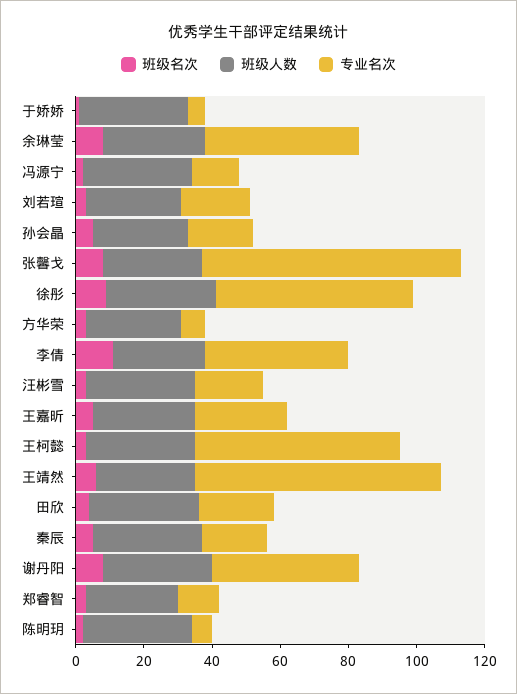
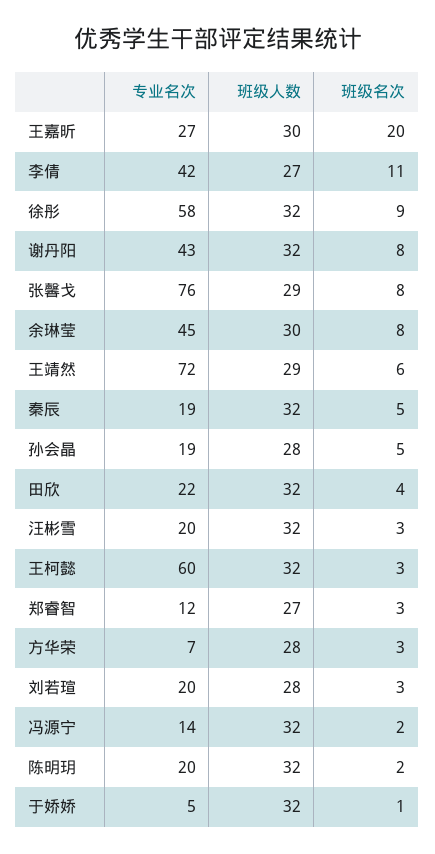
  {
    "班级名次": {
      "于娇娇": 1,
      "余琳莹": 8,
      "冯源宁": 2,
      "刘若瑄": 3,
      "孙会晶": 5,
      "张馨戈": 8,
      "徐彤": 9,
      "方华荣": 3,
      "李倩": 11,
      "汪彬雪": 3,
-     "王嘉昕": 5,
+     "王嘉昕": 20,
      "王柯懿": 3,
      "王靖然": 6,
      "田欣": 4,
      "秦辰": 5,
      "谢丹阳": 8,
      "郑睿智": 3,
      "陈明玥": 2
    },
    "班级人数": {
      "于娇娇": 32,
      "余琳莹": 30,
      "冯源宁": 32,
      "刘若瑄": 28,
      "孙会晶": 28,
      "张馨戈": 29,
      "徐彤": 32,
      "方华荣": 28,
      "李倩": 27,
      "汪彬雪": 32,
      "王嘉昕": 30,
      "王柯懿": 32,
      "王靖然": 29,
      "田欣": 32,
      "秦辰": 32,
      "谢丹阳": 32,
      "郑睿智": 27,
      "陈明玥": 32
    },
    "专业名次": {
      "于娇娇": 5,
      "余琳莹": 45,
      "冯源宁": 14,
      "刘若瑄": 20,
      "孙会晶": 19,
      "张馨戈": 76,
      "徐彤": 58,
      "方华荣": 7,
      "李倩": 42,
      "汪彬雪": 20,
      "王嘉昕": 27,
      "王柯懿": 60,
      "王靖然": 72,
      "田欣": 22,
      "秦辰": 19,
      "谢丹阳": 43,
      "郑睿智": 12,
-     "陈明玥": 5
+     "陈明玥": 20
    }
  }

